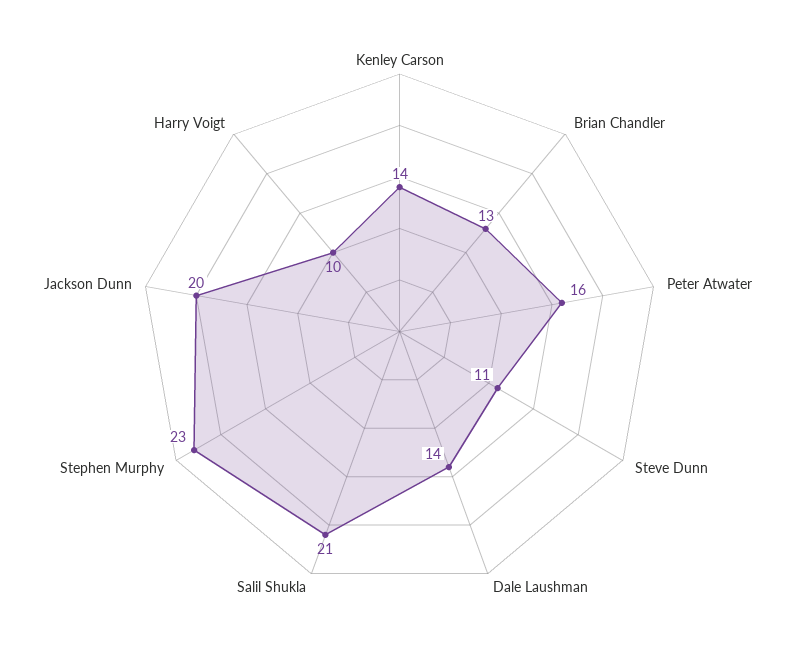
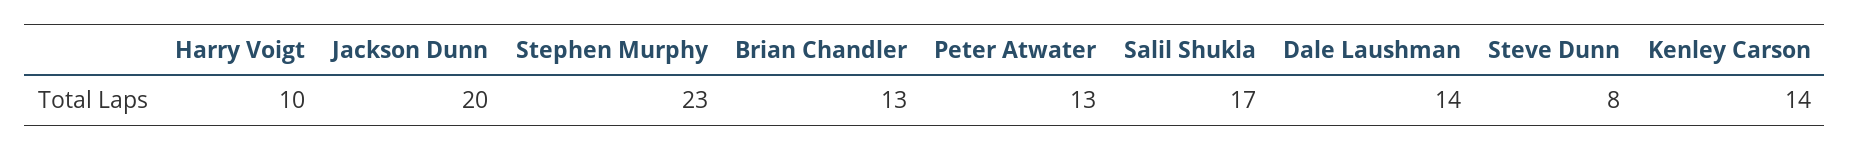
  {
    "Kenley Carson": 14,
    "Brian Chandler": 13,
-   "Peter Atwater": 16,
+   "Peter Atwater": 13,
-   "Steve Dunn": 11,
+   "Steve Dunn": 8,
    "Dale Laushman": 14,
-   "Salil Shukla": 21,
+   "Salil Shukla": 17,
    "Stephen Murphy": 23,
    "Jackson Dunn": 20,
    "Harry Voigt": 10
  }

